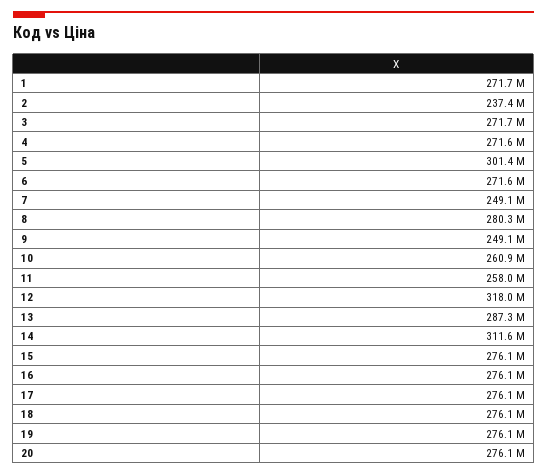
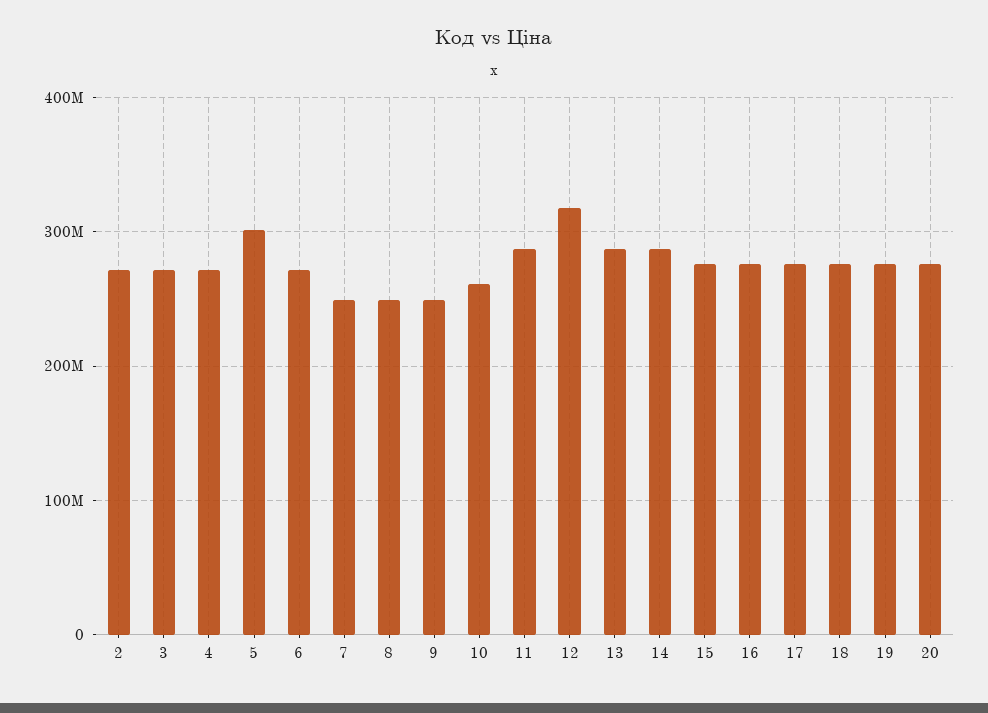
  {
-   "1": 271700000,
-   "2": 237400000,
+   "2": 270000000,
    "3": 271700000,
    "4": 271600000,
    "5": 301400000,
    "6": 271600000,
    "7": 249100000,
-   "8": 280300000,
+   "8": 250000000,
    "9": 249100000,
    "10": 260900000,
-   "11": 258000000,
+   "11": 290000000,
    "12": 318000000,
    "13": 287300000,
-   "14": 311600000,
+   "14": 290000000,
    "15": 276100000,
    "16": 276100000,
    "17": 276100000,
    "18": 276100000,
    "19": 276100000,
    "20": 276100000
  }

